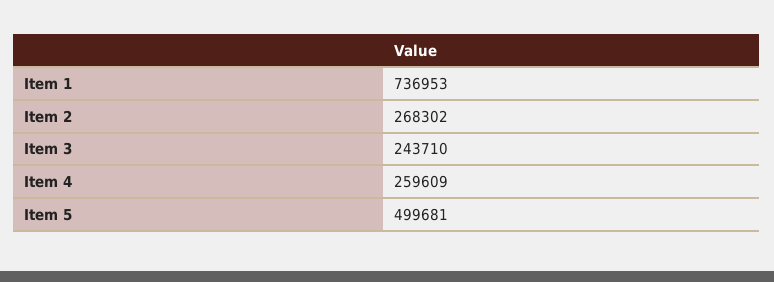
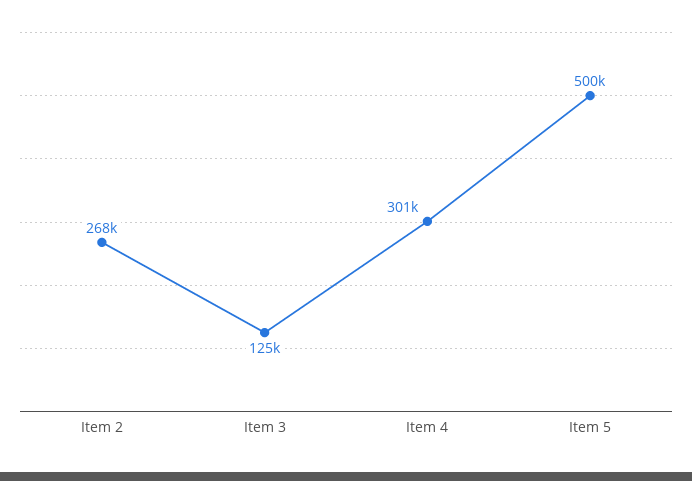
  {
-   "Item 1": 736953,
    "Item 2": 268302,
-   "Item 3": 243710,
+   "Item 3": 125000,
-   "Item 4": 259609,
+   "Item 4": 301000,
    "Item 5": 499681
  }

